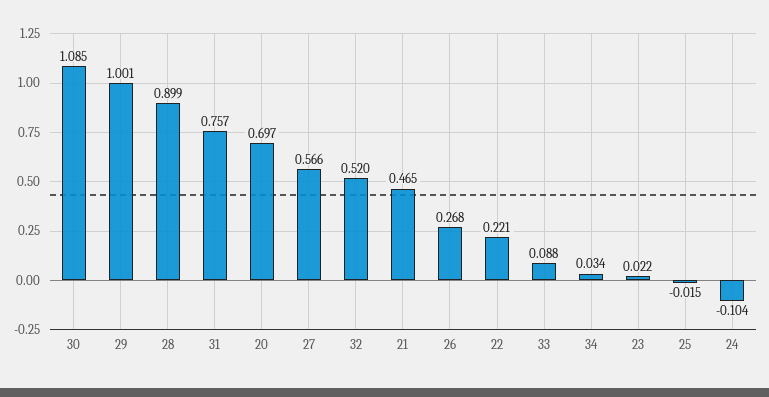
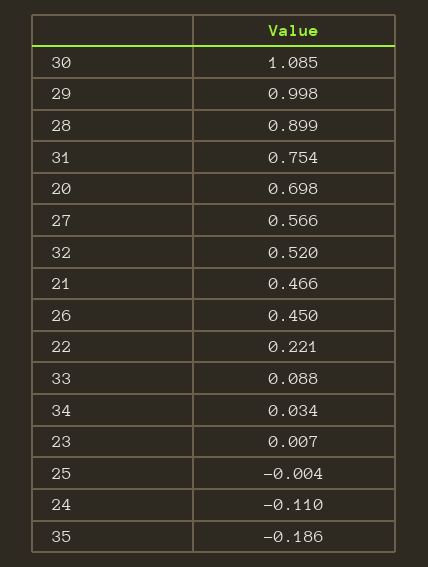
  {
    "30": 1.085,
-   "29": 1.001,
+   "29": 0.998,
    "28": 0.899,
-   "31": 0.757,
+   "31": 0.754,
-   "20": 0.697,
+   "20": 0.698,
    "27": 0.566,
    "32": 0.52,
-   "21": 0.465,
+   "21": 0.466,
-   "26": 0.268,
+   "26": 0.45,
    "22": 0.221,
    "33": 0.088,
    "34": 0.034,
-   "23": 0.022,
+   "23": 0.007,
-   "25": -0.015,
+   "25": -0.004,
-   "24": -0.104
+   "24": -0.11,
+   "35": -0.186
  }

